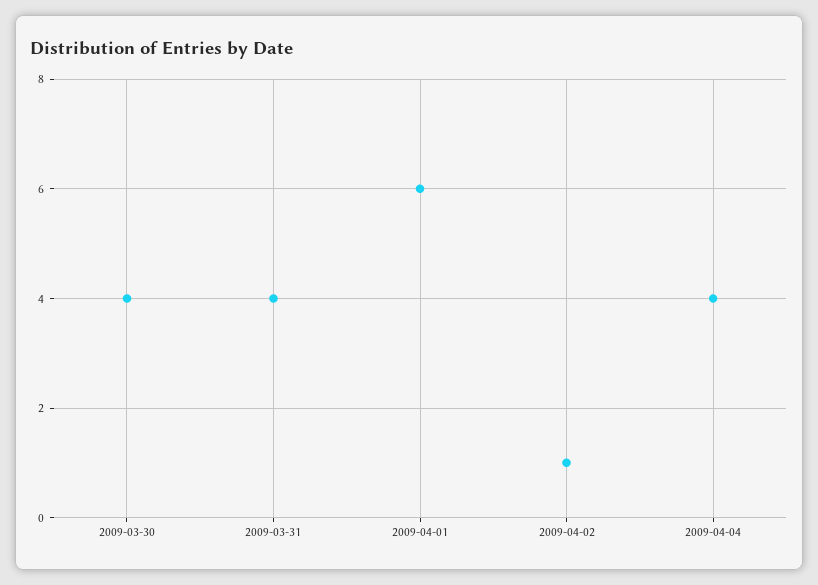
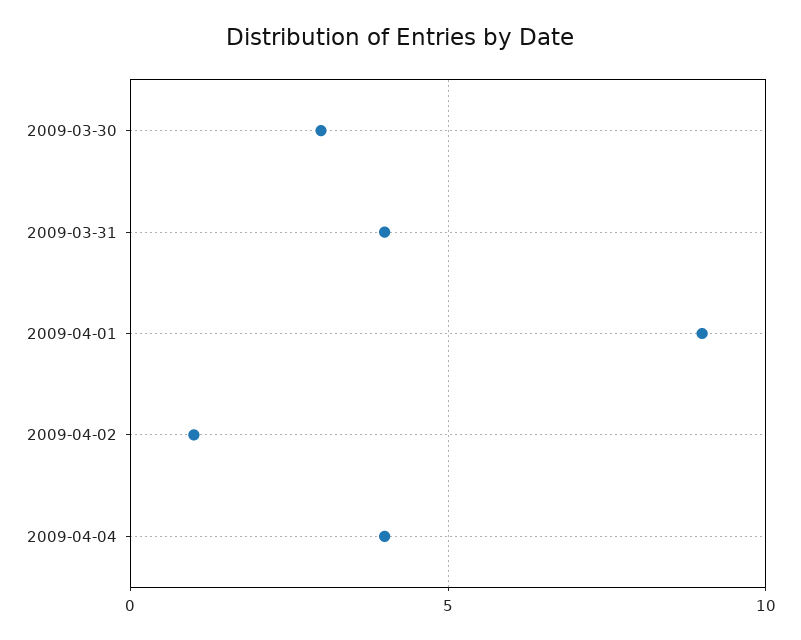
  {
-   "2009-03-30": 4,
+   "2009-03-30": 3,
    "2009-03-31": 4,
-   "2009-04-01": 6,
+   "2009-04-01": 9,
    "2009-04-02": 1,
    "2009-04-04": 4
  }

